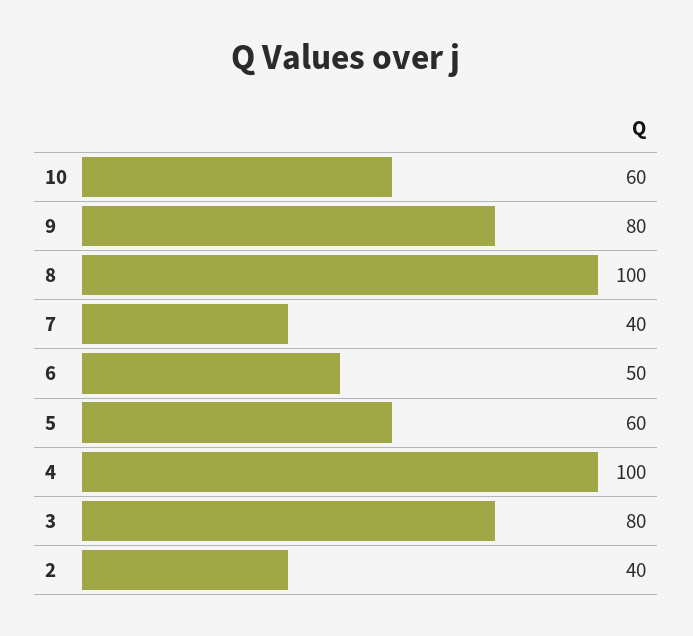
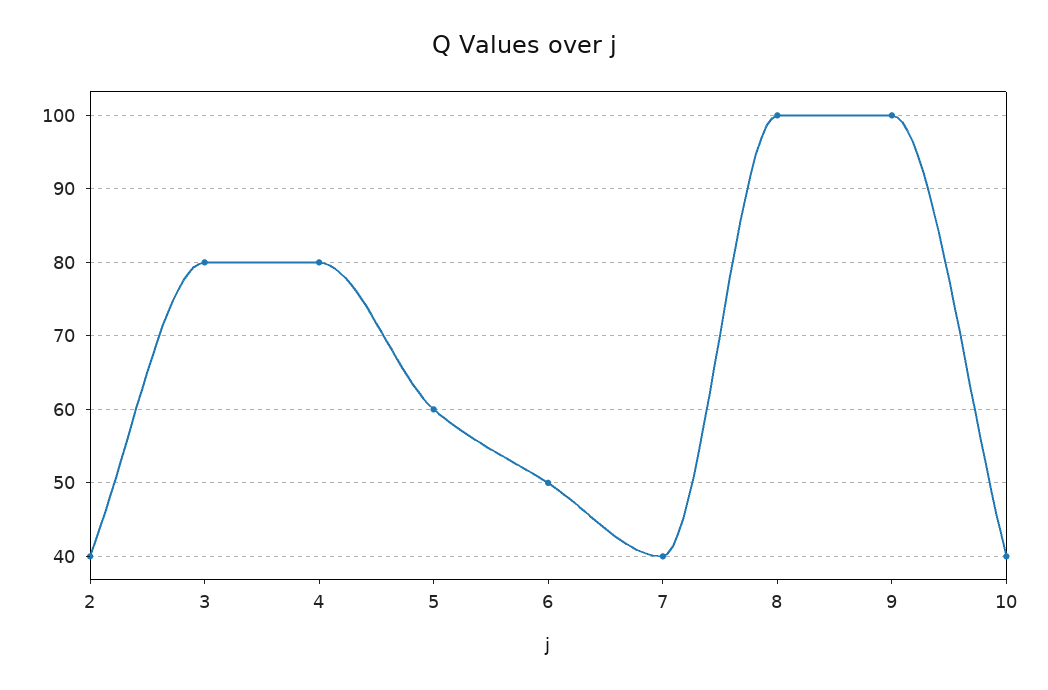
  {
-   "10": 60,
+   "10": 40,
-   "9": 80,
+   "9": 100,
    "8": 100,
    "7": 40,
    "6": 50,
    "5": 60,
-   "4": 100,
+   "4": 80,
    "3": 80,
    "2": 40
  }

